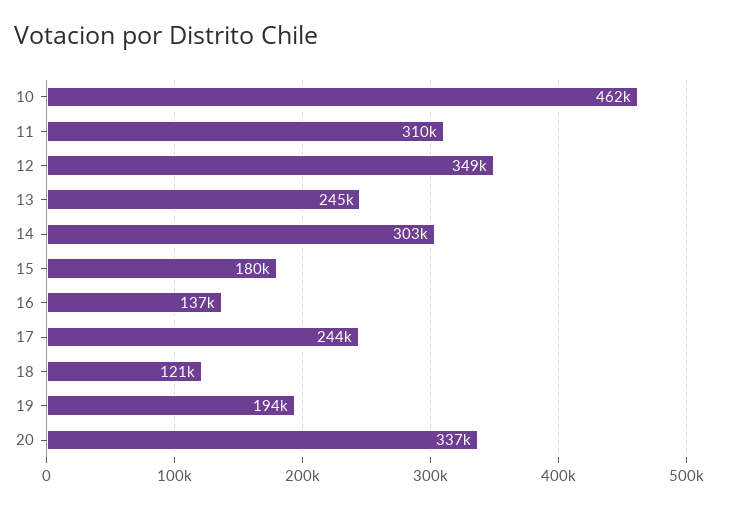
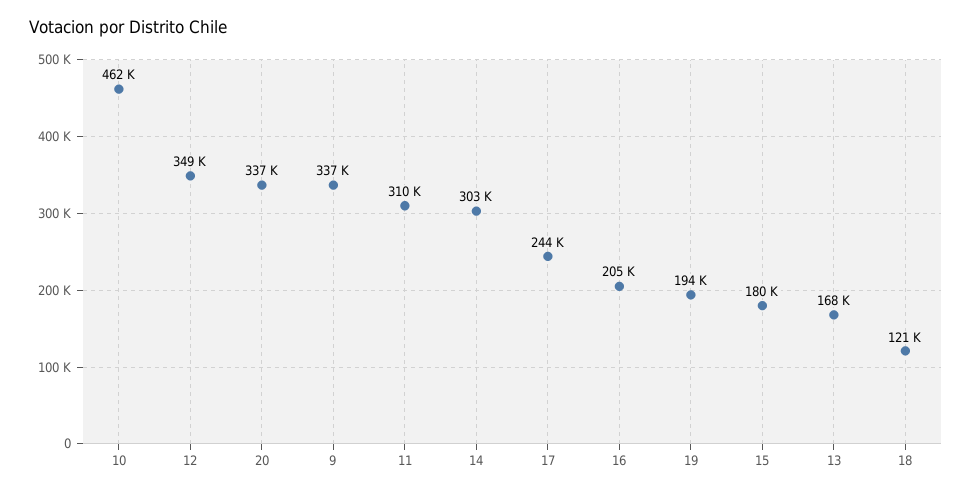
  {
    "10": 462000,
    "11": 310000,
    "12": 349000,
-   "13": 245000,
+   "13": 168000,
    "14": 303000,
    "15": 180000,
-   "16": 137000,
+   "16": 205000,
    "17": 244000,
    "18": 121000,
    "19": 194000,
-   "20": 337000
+   "20": 337000,
+   "9": 337000
  }

